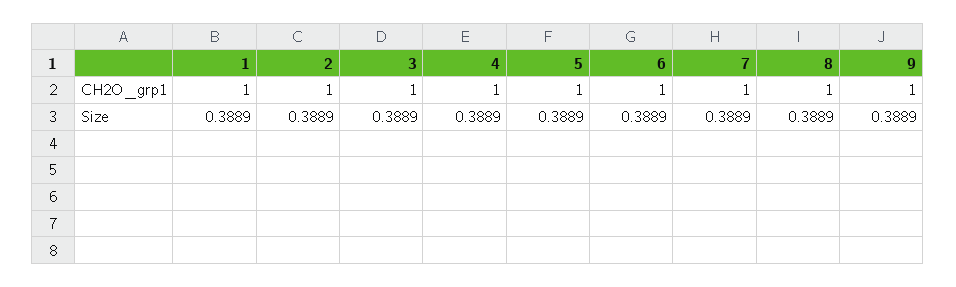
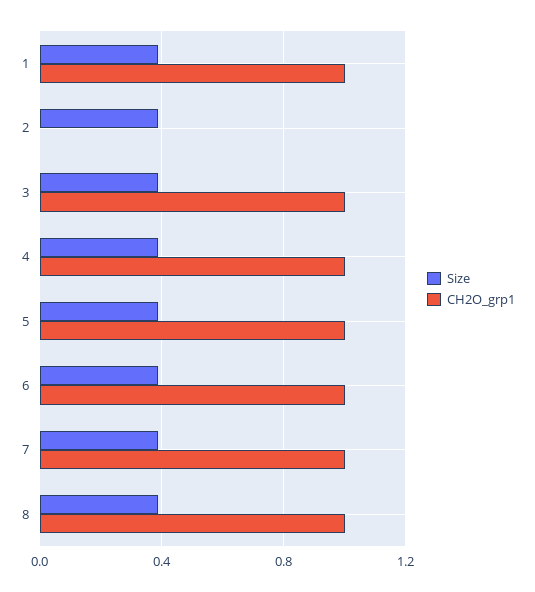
  {
    "CH2O_grp1": {
      "1": 1,
-     "2": 1,
+     "2": 0,
      "3": 1,
      "4": 1,
      "5": 1,
      "6": 1,
      "7": 1,
-     "8": 1,
+     "8": 1
-     "9": 1
    },
    "Size": {
      "1": 0.3889,
      "2": 0.3889,
      "3": 0.3889,
      "4": 0.3889,
      "5": 0.3889,
      "6": 0.3889,
      "7": 0.3889,
-     "8": 0.3889,
+     "8": 0.3889
-     "9": 0.3889
    }
  }

